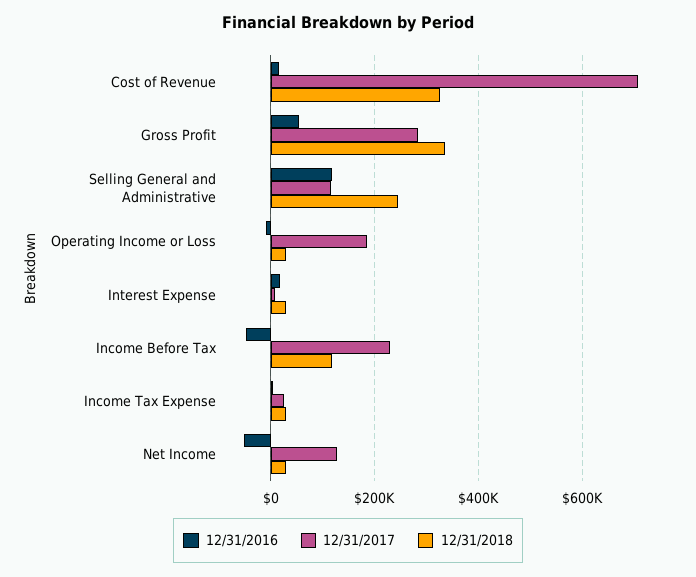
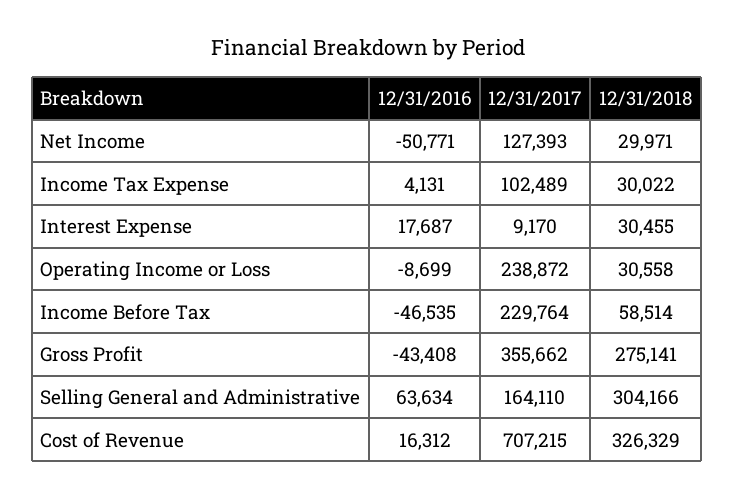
  {
    "12/31/2016": {
      "Cost of Revenue": 16312,
-     "Gross Profit": 60000,
+     "Gross Profit": -43408,
-     "Selling General and Administrative": 120000,
+     "Selling General and Administrative": 63634,
      "Operating Income or Loss": -8699,
      "Interest Expense": 17687,
      "Income Before Tax": -46535,
      "Income Tax Expense": 4131,
      "Net Income": -50771
    },
    "12/31/2017": {
      "Cost of Revenue": 707215,
-     "Gross Profit": 280000,
+     "Gross Profit": 355662,
-     "Selling General and Administrative": 120000,
+     "Selling General and Administrative": 164110,
-     "Operating Income or Loss": 180000,
+     "Operating Income or Loss": 238872,
      "Interest Expense": 9170,
      "Income Before Tax": 229764,
-     "Income Tax Expense": 20000,
+     "Income Tax Expense": 102489,
      "Net Income": 127393
    },
    "12/31/2018": {
      "Cost of Revenue": 326329,
-     "Gross Profit": 340000,
+     "Gross Profit": 275141,
-     "Selling General and Administrative": 240000,
+     "Selling General and Administrative": 304166,
      "Operating Income or Loss": 30558,
      "Interest Expense": 30455,
-     "Income Before Tax": 120000,
+     "Income Before Tax": 58514,
      "Income Tax Expense": 30022,
      "Net Income": 29971
    }
  }

